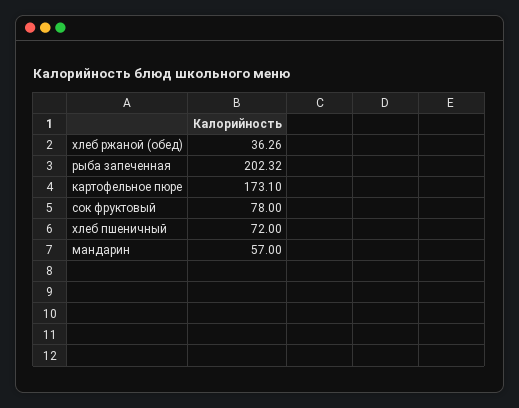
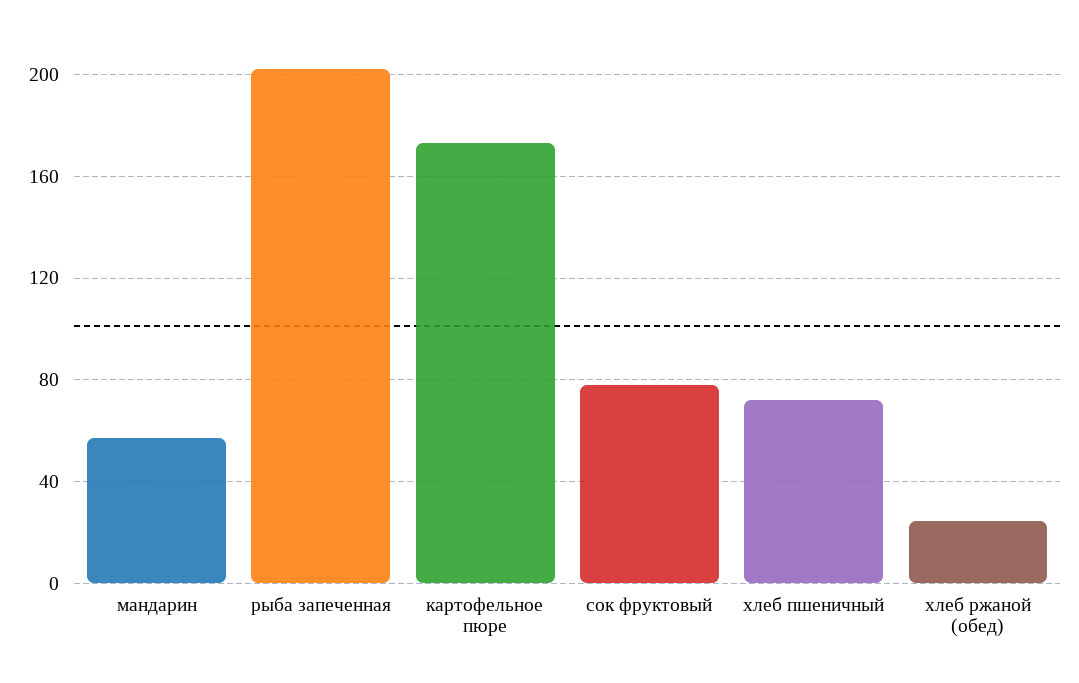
  {
-   "хлеб ржаной (обед)": 36.26,
+   "хлеб ржаной (обед)": 25,
    "рыба запеченная": 202.32,
    "картофельное пюре": 173.1,
    "сок фруктовый": 78,
    "хлеб пшеничный": 72,
    "мандарин": 57
  }

